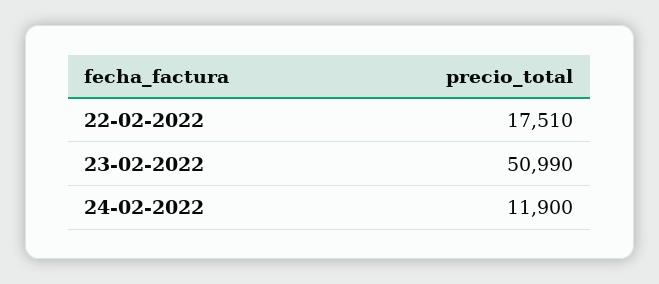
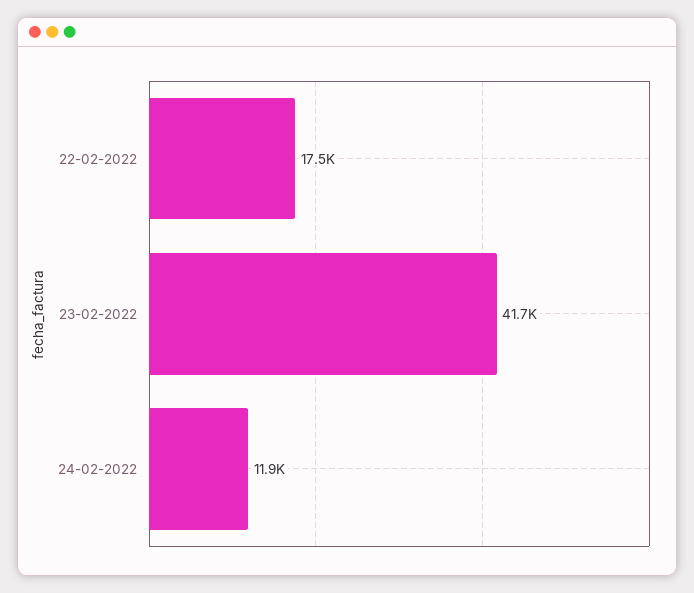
  {
    "22-02-2022": 17510,
-   "23-02-2022": 50990,
+   "23-02-2022": 41700,
    "24-02-2022": 11900
  }

